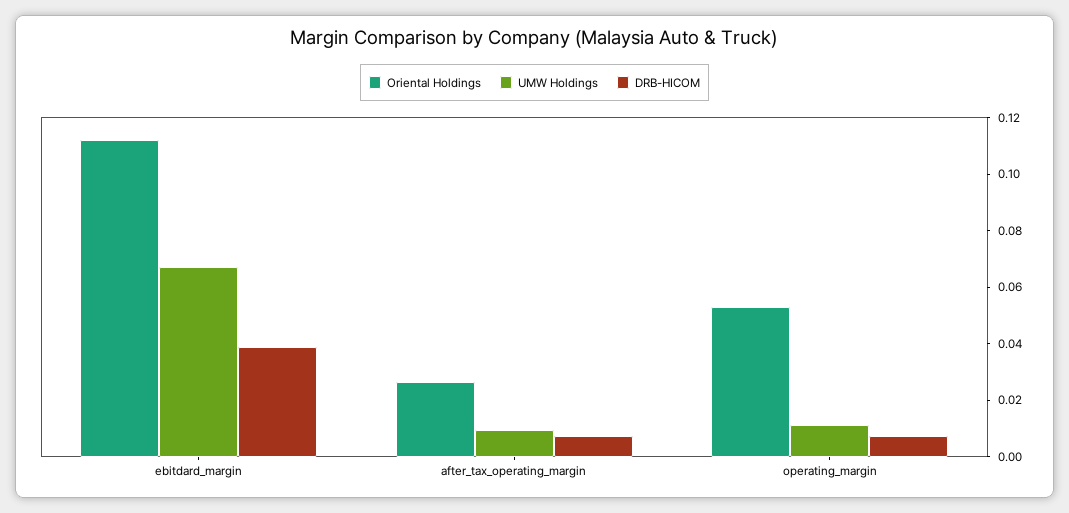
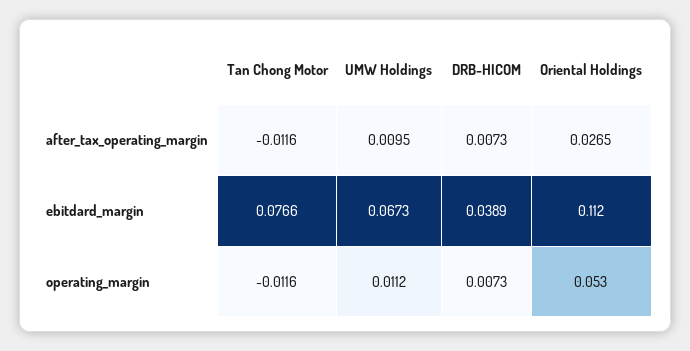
  {
    "Oriental Holdings": {
      "ebitdard_margin": 0.112,
      "after_tax_operating_margin": 0.0265,
      "operating_margin": 0.053
    },
    "UMW Holdings": {
      "ebitdard_margin": 0.0673,
      "after_tax_operating_margin": 0.0095,
      "operating_margin": 0.0112
    },
    "DRB-HICOM": {
      "ebitdard_margin": 0.0389,
      "after_tax_operating_margin": 0.0073,
      "operating_margin": 0.0073
-   }
+   },
+   "Tan Chong Motor": {
+     "after_tax_operating_margin": -0.0116,
+     "ebitdard_margin": 0.0766,
+     "operating_margin": -0.0116
+   }
  }

